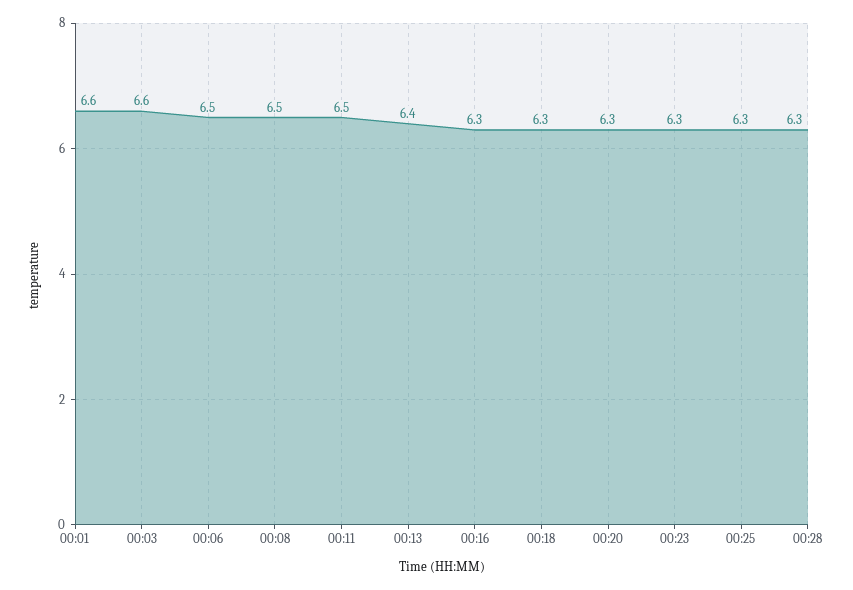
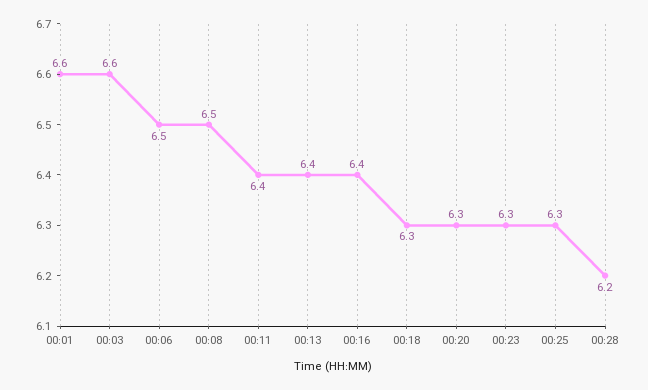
  {
    "00:01": 6.6,
    "00:03": 6.6,
    "00:06": 6.5,
    "00:08": 6.5,
-   "00:11": 6.5,
+   "00:11": 6.4,
    "00:13": 6.4,
-   "00:16": 6.3,
+   "00:16": 6.4,
    "00:18": 6.3,
    "00:20": 6.3,
    "00:23": 6.3,
    "00:25": 6.3,
-   "00:28": 6.3
+   "00:28": 6.2
  }

